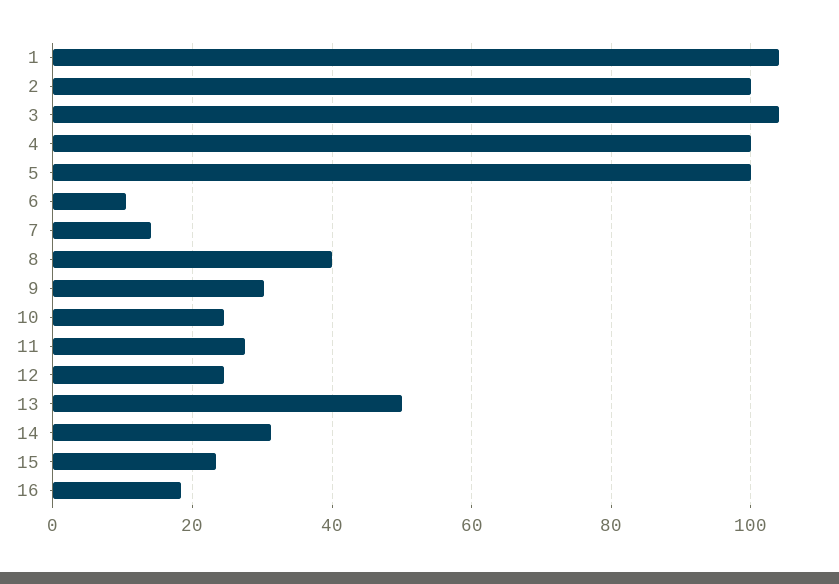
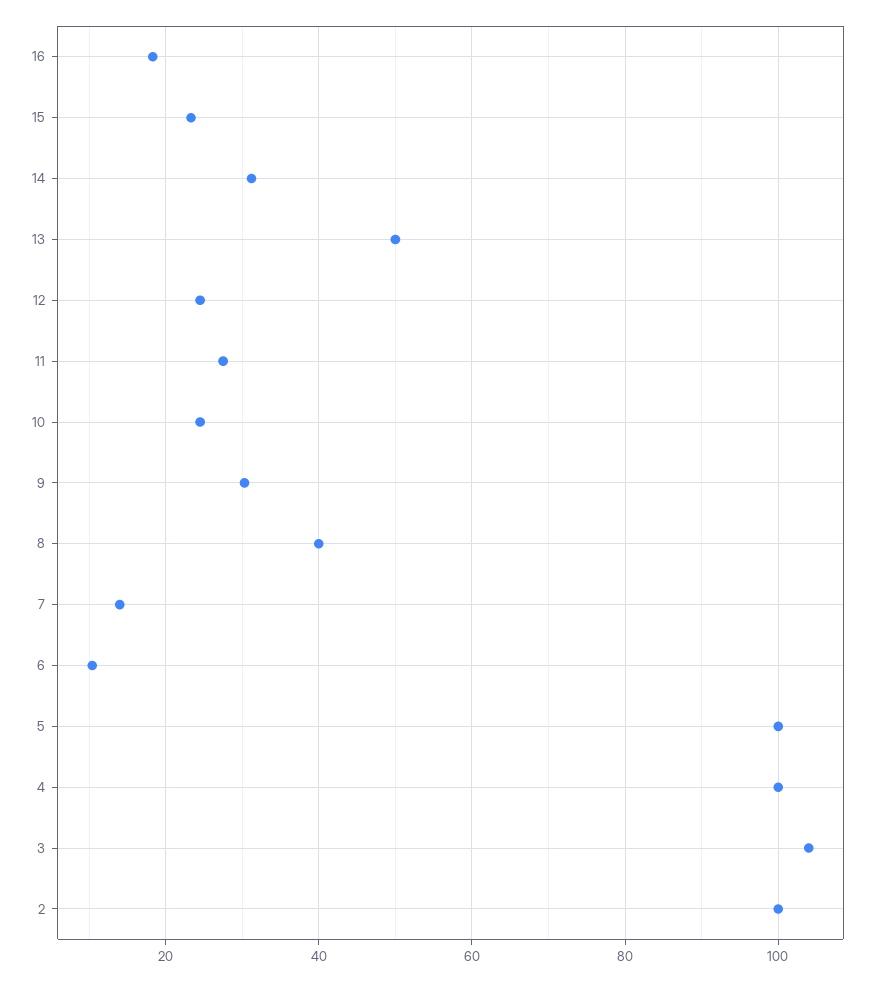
  {
-   "1": 104,
    "2": 100,
    "3": 104,
    "4": 100,
    "5": 100,
    "6": 10,
    "7": 14,
    "8": 40,
    "9": 30,
    "10": 24,
    "11": 28,
    "12": 24,
    "13": 50,
    "14": 32,
    "15": 24,
    "16": 18
  }

